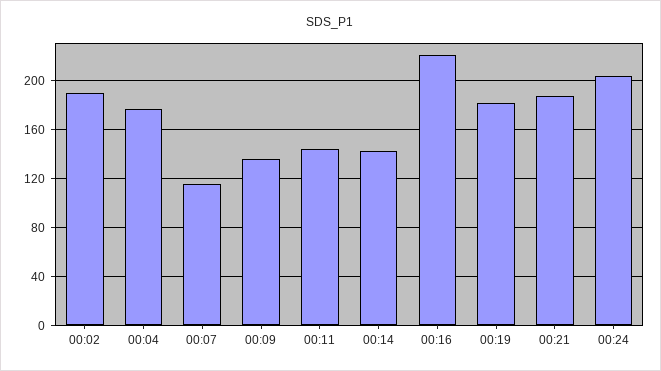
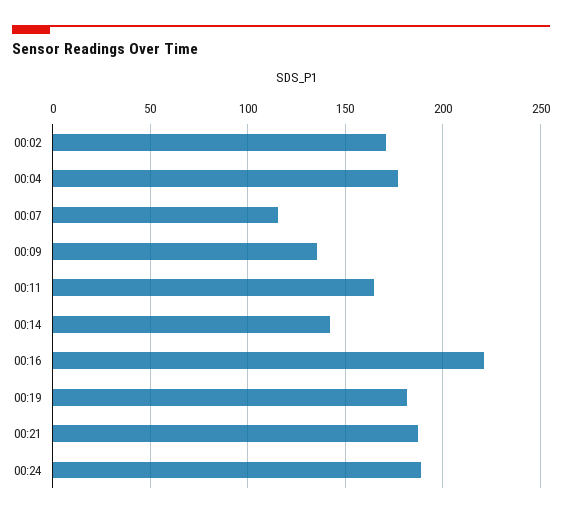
  {
-   "00:02": 190,
+   "00:02": 170,
    "00:04": 175,
    "00:07": 115,
    "00:09": 135,
-   "00:11": 145,
+   "00:11": 165,
    "00:14": 140,
    "00:16": 220,
    "00:19": 180,
    "00:21": 185,
-   "00:24": 205
+   "00:24": 190
  }

